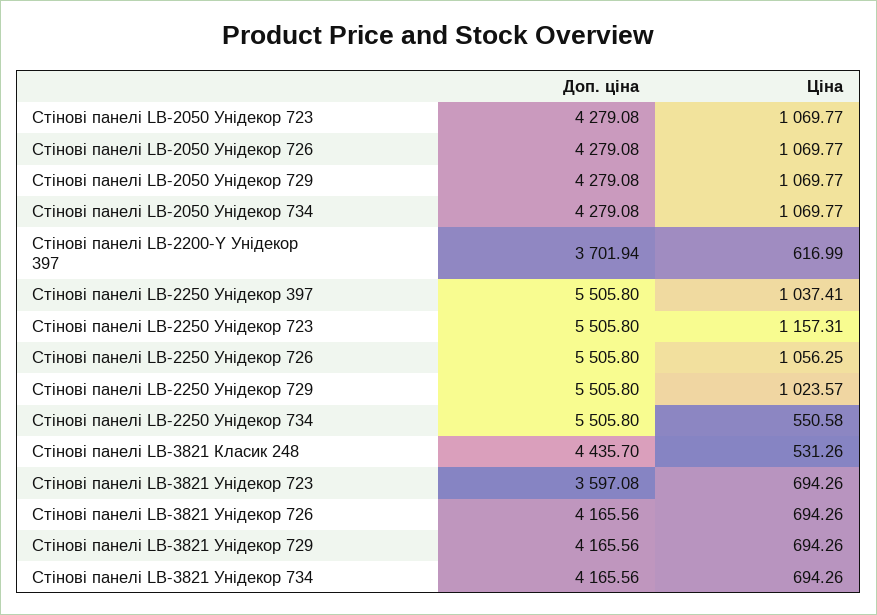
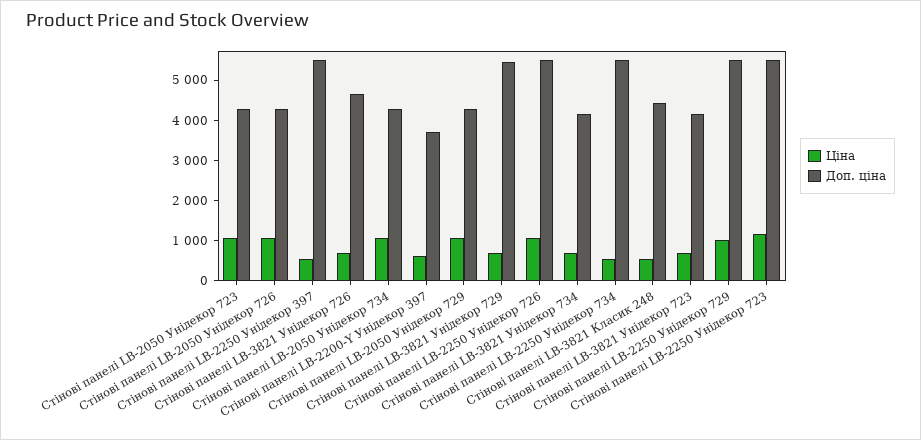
  {
    "Доп. ціна": {
      "Стінові панелі LB-2050 Унідекор 723": 4279.08,
      "Стінові панелі LB-2050 Унідекор 726": 4279.08,
      "Стінові панелі LB-2050 Унідекор 729": 4279.08,
      "Стінові панелі LB-2050 Унідекор 734": 4279.08,
      "Стінові панелі LB-2200-Y Унідекор 397": 3701.94,
      "Стінові панелі LB-2250 Унідекор 397": 5505.8,
      "Стінові панелі LB-2250 Унідекор 723": 5505.8,
      "Стінові панелі LB-2250 Унідекор 726": 5505.8,
      "Стінові панелі LB-2250 Унідекор 729": 5505.8,
      "Стінові панелі LB-2250 Унідекор 734": 5505.8,
      "Стінові панелі LB-3821 Класик 248": 4435.7,
-     "Стінові панелі LB-3821 Унідекор 723": 3597.08,
+     "Стінові панелі LB-3821 Унідекор 723": 4200,
-     "Стінові панелі LB-3821 Унідекор 726": 4165.56,
+     "Стінові панелі LB-3821 Унідекор 726": 4600,
-     "Стінові панелі LB-3821 Унідекор 729": 4165.56,
+     "Стінові панелі LB-3821 Унідекор 729": 5400,
      "Стінові панелі LB-3821 Унідекор 734": 4165.56
    },
    "Ціна": {
      "Стінові панелі LB-2050 Унідекор 723": 1069.77,
      "Стінові панелі LB-2050 Унідекор 726": 1069.77,
      "Стінові панелі LB-2050 Унідекор 729": 1069.77,
      "Стінові панелі LB-2050 Унідекор 734": 1069.77,
      "Стінові панелі LB-2200-Y Унідекор 397": 616.99,
-     "Стінові панелі LB-2250 Унідекор 397": 1037.41,
+     "Стінові панелі LB-2250 Унідекор 397": 600,
      "Стінові панелі LB-2250 Унідекор 723": 1157.31,
      "Стінові панелі LB-2250 Унідекор 726": 1056.25,
      "Стінові панелі LB-2250 Унідекор 729": 1023.57,
      "Стінові панелі LB-2250 Унідекор 734": 550.58,
      "Стінові панелі LB-3821 Класик 248": 531.26,
      "Стінові панелі LB-3821 Унідекор 723": 694.26,
      "Стінові панелі LB-3821 Унідекор 726": 694.26,
      "Стінові панелі LB-3821 Унідекор 729": 694.26,
      "Стінові панелі LB-3821 Унідекор 734": 694.26
    }
  }

